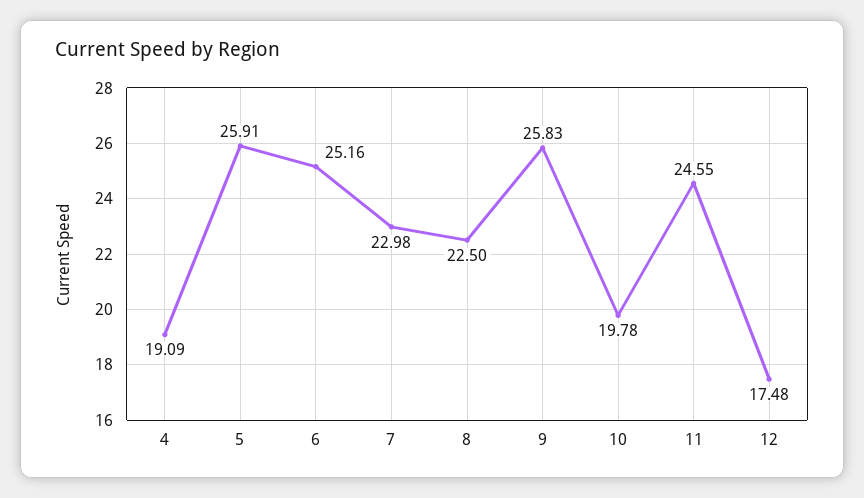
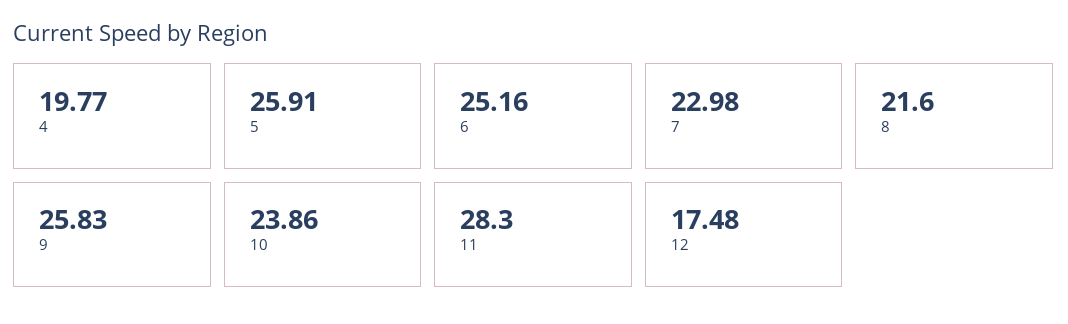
  {
-   "4": 19.09,
+   "4": 19.77,
    "5": 25.91,
    "6": 25.16,
    "7": 22.98,
-   "8": 22.5,
+   "8": 21.6,
    "9": 25.83,
-   "10": 19.78,
+   "10": 23.86,
-   "11": 24.55,
+   "11": 28.3,
    "12": 17.48
  }

